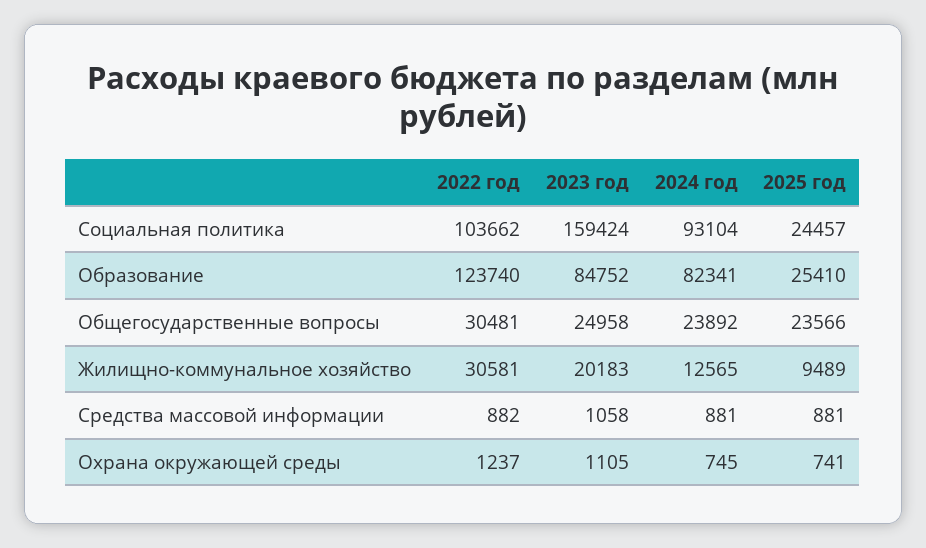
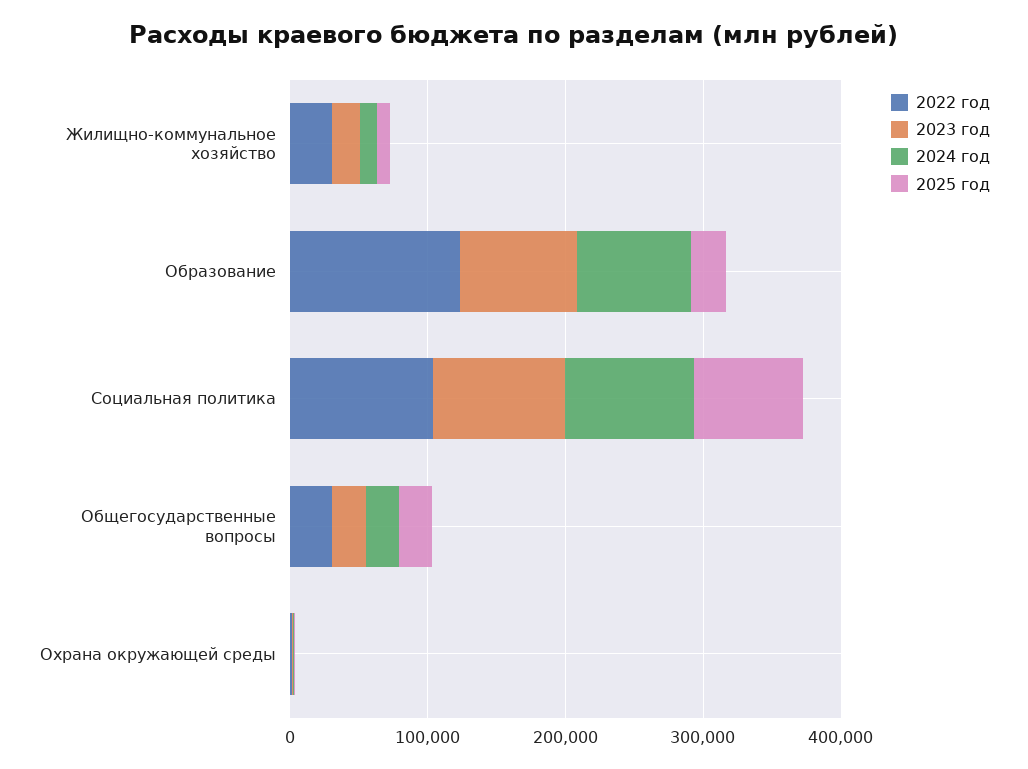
  {
    "2022 год": {
      "Социальная политика": 103662,
      "Образование": 123740,
      "Общегосударственные вопросы": 30481,
      "Жилищно-коммунальное хозяйство": 30581,
-     "Средства массовой информации": 882,
      "Охрана окружающей среды": 1237
    },
    "2023 год": {
-     "Социальная политика": 159424,
+     "Социальная политика": 100000,
      "Образование": 84752,
      "Общегосударственные вопросы": 24958,
      "Жилищно-коммунальное хозяйство": 20183,
-     "Средства массовой информации": 1058,
      "Охрана окружающей среды": 1105
    },
    "2024 год": {
      "Социальная политика": 93104,
      "Образование": 82341,
      "Общегосударственные вопросы": 23892,
      "Жилищно-коммунальное хозяйство": 12565,
-     "Средства массовой информации": 881,
      "Охрана окружающей среды": 745
    },
    "2025 год": {
-     "Социальная политика": 24457,
+     "Социальная политика": 80000,
      "Образование": 25410,
      "Общегосударственные вопросы": 23566,
      "Жилищно-коммунальное хозяйство": 9489,
-     "Средства массовой информации": 881,
      "Охрана окружающей среды": 741
    }
  }

